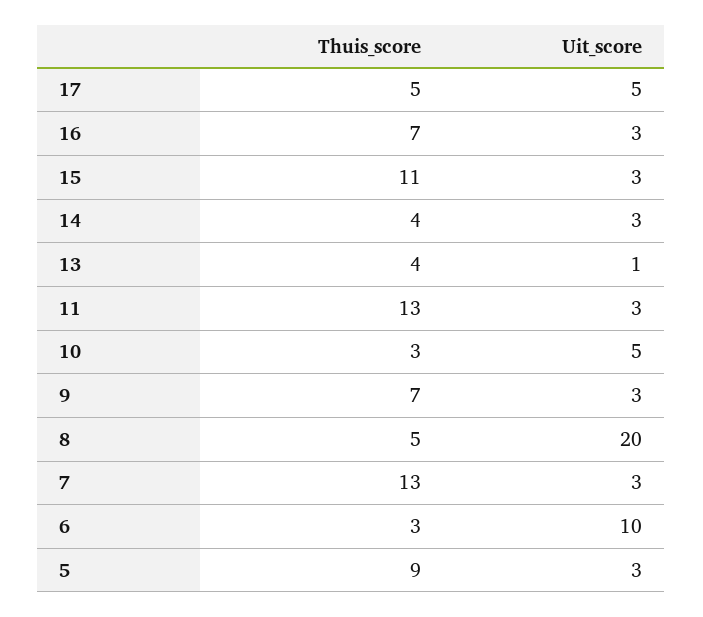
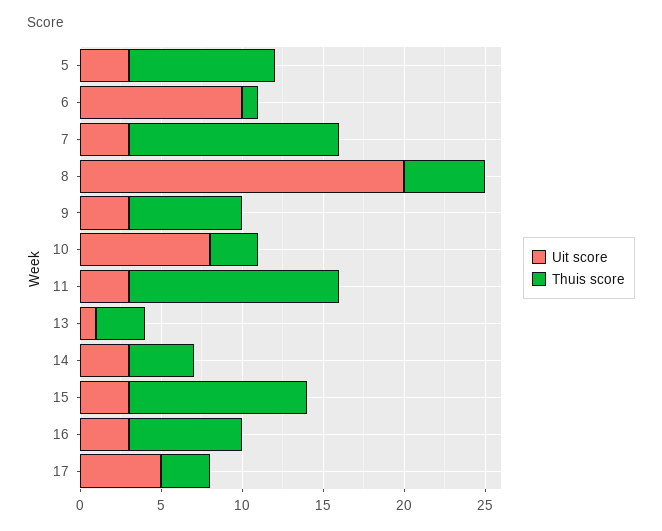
  {
    "Thuis_score": {
-     "17": 5,
+     "17": 3,
      "16": 7,
      "15": 11,
      "14": 4,
-     "13": 4,
+     "13": 3,
      "11": 13,
      "10": 3,
      "9": 7,
      "8": 5,
      "7": 13,
-     "6": 3,
+     "6": 1,
      "5": 9
    },
    "Uit_score": {
      "17": 5,
      "16": 3,
      "15": 3,
      "14": 3,
      "13": 1,
      "11": 3,
-     "10": 5,
+     "10": 8,
      "9": 3,
      "8": 20,
      "7": 3,
      "6": 10,
      "5": 3
    }
  }

